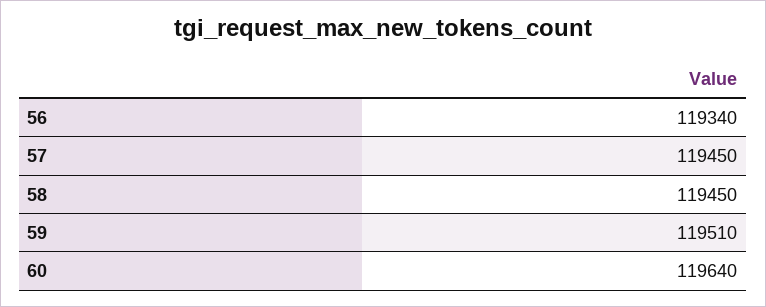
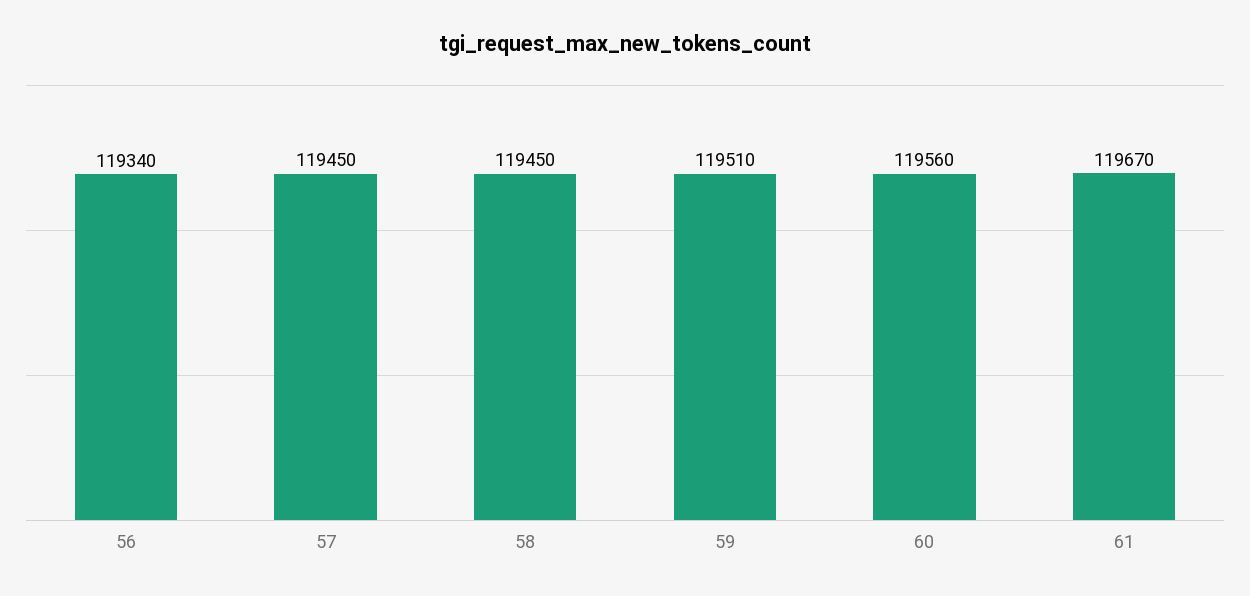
  {
    "56": 119340,
    "57": 119450,
    "58": 119450,
    "59": 119510,
-   "60": 119640
+   "60": 119560,
+   "61": 119670
  }

